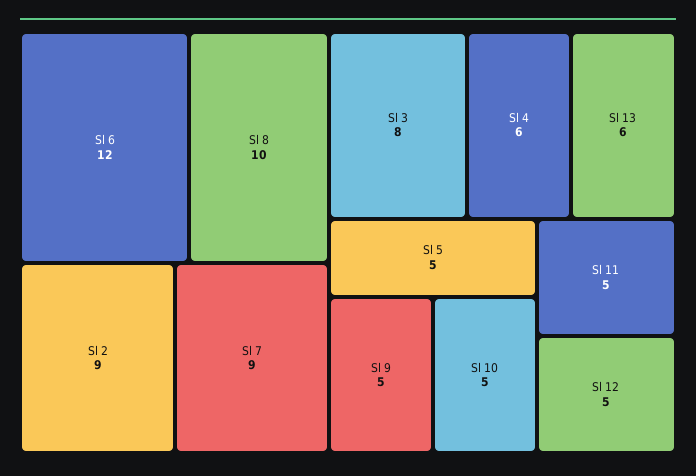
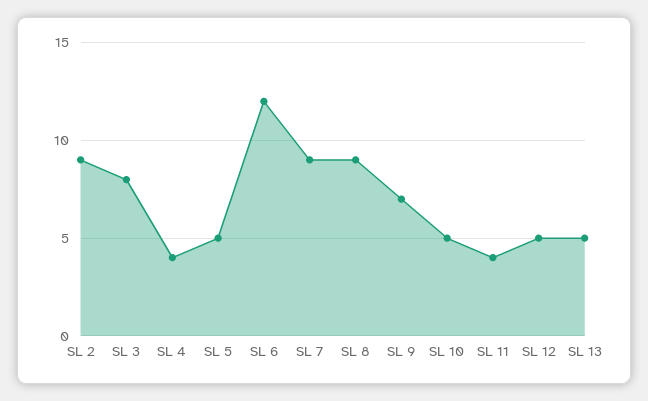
  {
    "Sl 6": 12,
-   "Sl 8": 10,
+   "Sl 8": 9,
    "Sl 2": 9,
    "Sl 7": 9,
    "Sl 3": 8,
-   "Sl 4": 6,
+   "Sl 4": 4,
-   "Sl 13": 6,
+   "Sl 13": 5,
    "Sl 5": 5,
-   "Sl 9": 5,
+   "Sl 9": 7,
    "Sl 10": 5,
-   "Sl 11": 5,
+   "Sl 11": 4,
    "Sl 12": 5
  }

